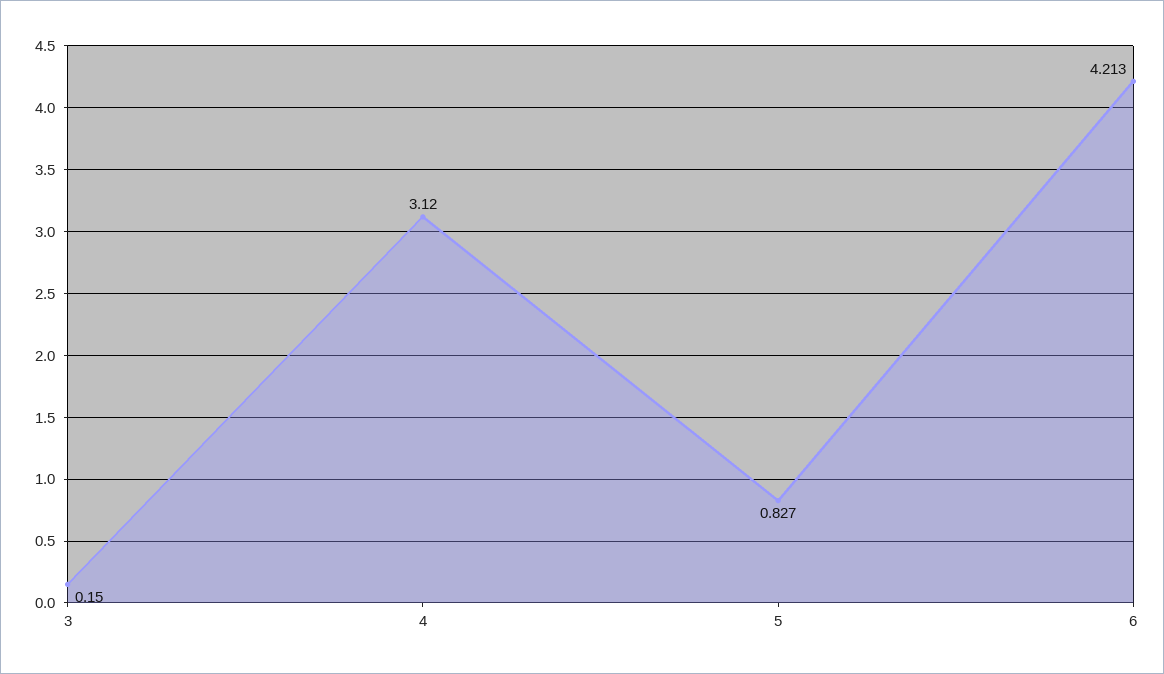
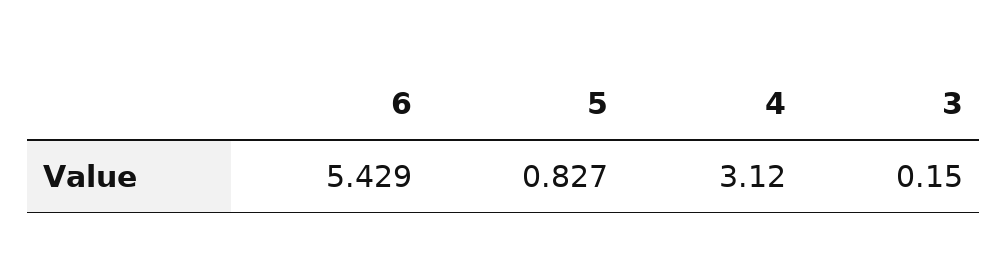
  {
    "3": 0.15,
    "4": 3.12,
    "5": 0.827,
-   "6": 4.213
+   "6": 5.429
  }

